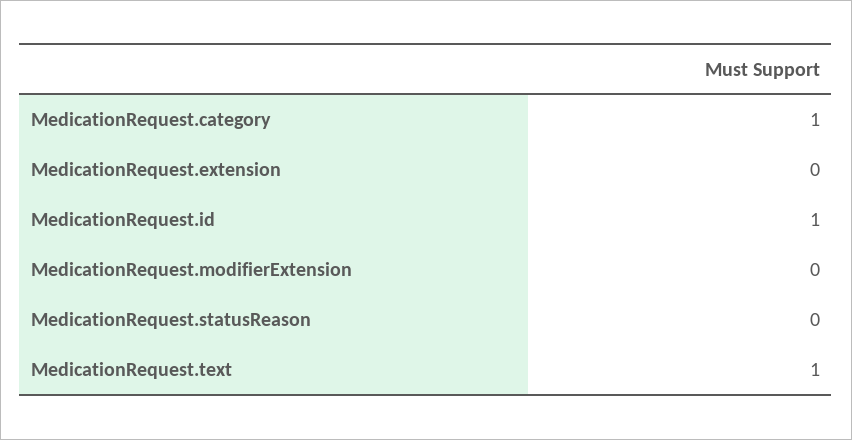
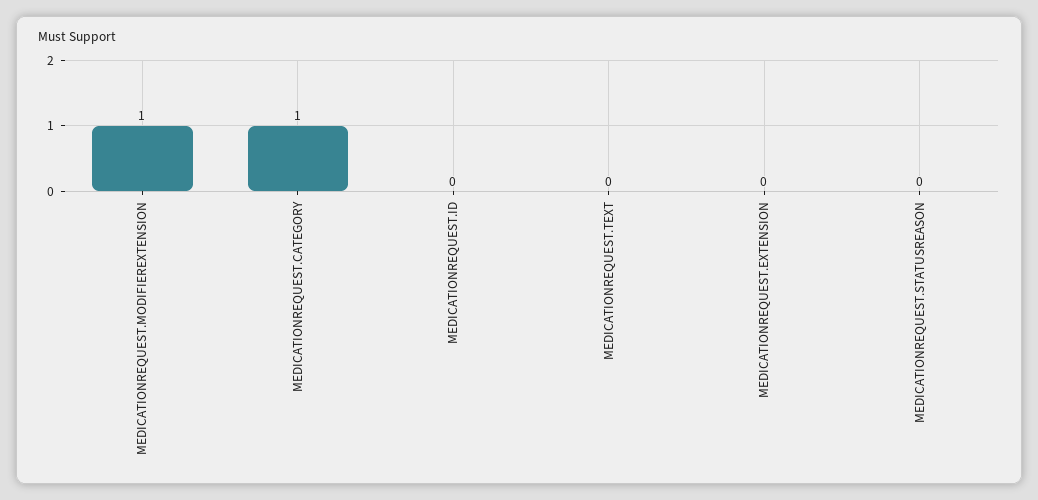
  {
    "MedicationRequest.category": 1,
    "MedicationRequest.extension": 0,
-   "MedicationRequest.id": 1,
+   "MedicationRequest.id": 0,
-   "MedicationRequest.modifierExtension": 0,
+   "MedicationRequest.modifierExtension": 1,
    "MedicationRequest.statusReason": 0,
-   "MedicationRequest.text": 1
+   "MedicationRequest.text": 0
  }

